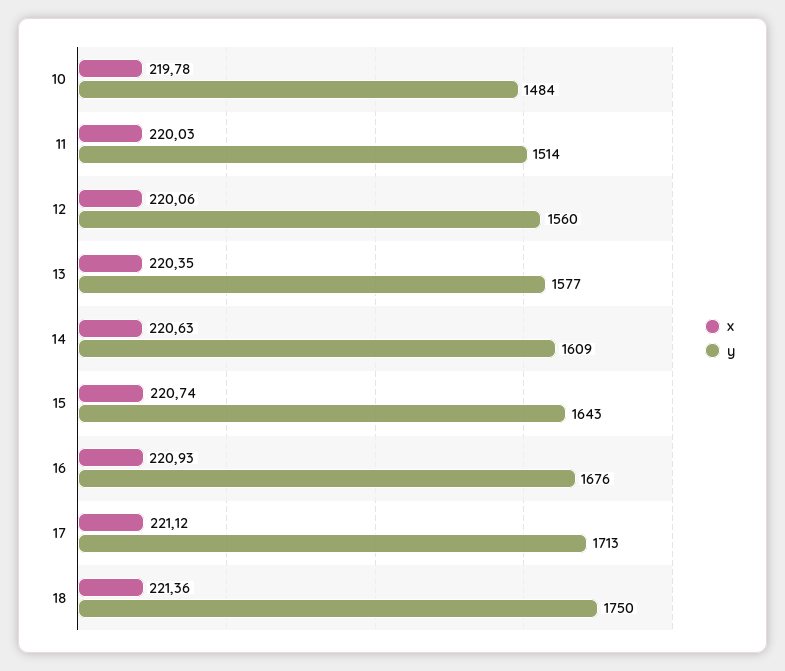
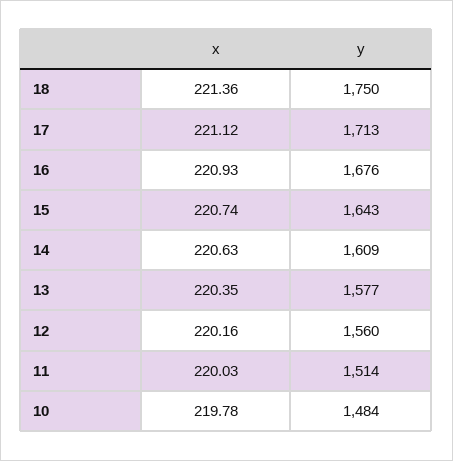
  {
    "x": {
      "10": 219.78,
      "11": 220.03,
-     "12": 220.06,
+     "12": 220.16,
      "13": 220.35,
      "14": 220.63,
      "15": 220.74,
      "16": 220.93,
      "17": 221.12,
      "18": 221.36
    },
    "y": {
      "10": 1484,
      "11": 1514,
      "12": 1560,
      "13": 1577,
      "14": 1609,
      "15": 1643,
      "16": 1676,
      "17": 1713,
      "18": 1750
    }
  }

